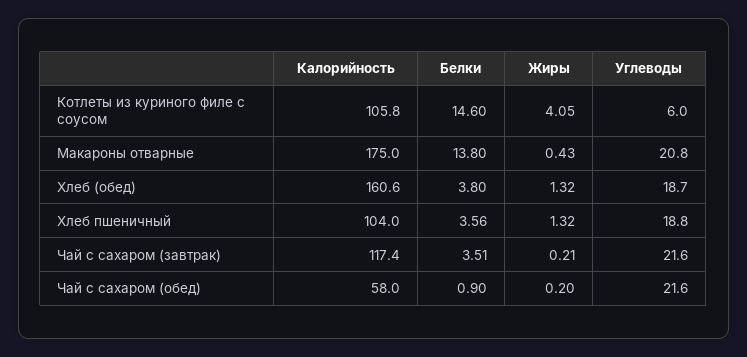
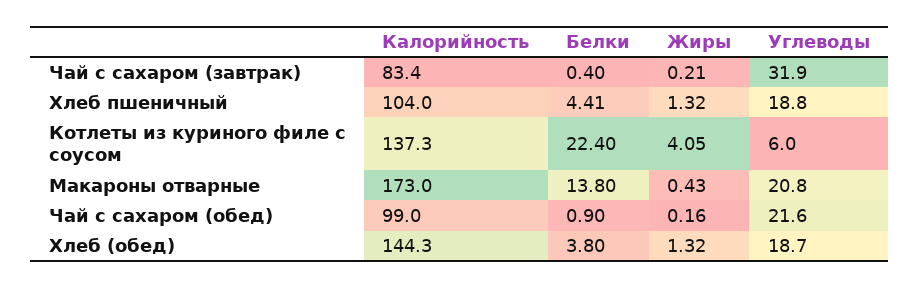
  {
    "Калорийность": {
-     "Котлеты из куриного филе с соусом": 105.8,
+     "Котлеты из куриного филе с соусом": 137.3,
-     "Макароны отварные": 175,
+     "Макароны отварные": 173,
-     "Хлеб (обед)": 160.6,
+     "Хлеб (обед)": 144.3,
      "Хлеб пшеничный": 104,
-     "Чай с сахаром (завтрак)": 117.4,
+     "Чай с сахаром (завтрак)": 83.4,
-     "Чай с сахаром (обед)": 58
+     "Чай с сахаром (обед)": 99
    },
    "Белки": {
-     "Котлеты из куриного филе с соусом": 14.6,
+     "Котлеты из куриного филе с соусом": 22.4,
      "Макароны отварные": 13.8,
      "Хлеб (обед)": 3.8,
-     "Хлеб пшеничный": 3.56,
+     "Хлеб пшеничный": 4.41,
-     "Чай с сахаром (завтрак)": 3.51,
+     "Чай с сахаром (завтрак)": 0.4,
      "Чай с сахаром (обед)": 0.9
    },
    "Жиры": {
      "Котлеты из куриного филе с соусом": 4.05,
      "Макароны отварные": 0.43,
      "Хлеб (обед)": 1.32,
      "Хлеб пшеничный": 1.32,
      "Чай с сахаром (завтрак)": 0.21,
-     "Чай с сахаром (обед)": 0.2
+     "Чай с сахаром (обед)": 0.16
    },
    "Углеводы": {
      "Котлеты из куриного филе с соусом": 6,
      "Макароны отварные": 20.8,
      "Хлеб (обед)": 18.7,
      "Хлеб пшеничный": 18.8,
-     "Чай с сахаром (завтрак)": 21.6,
+     "Чай с сахаром (завтрак)": 31.9,
      "Чай с сахаром (обед)": 21.6
    }
  }

